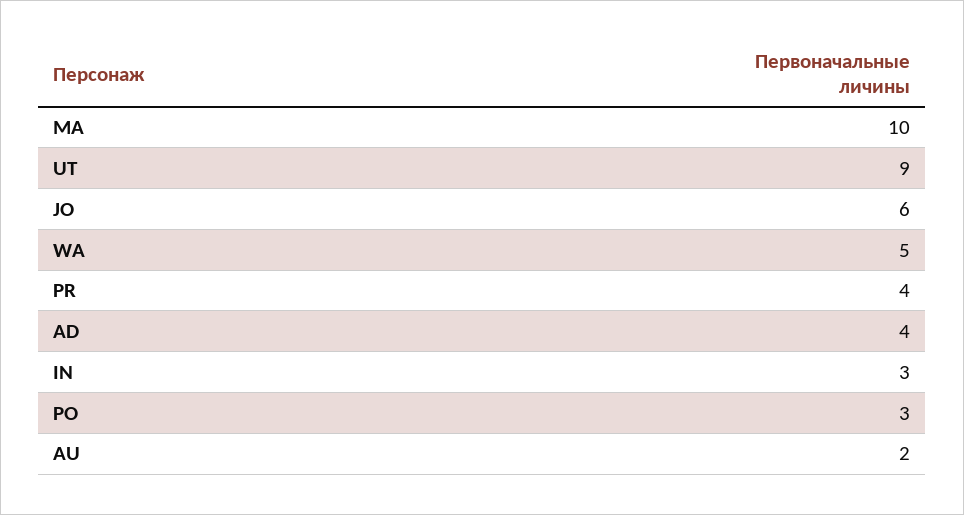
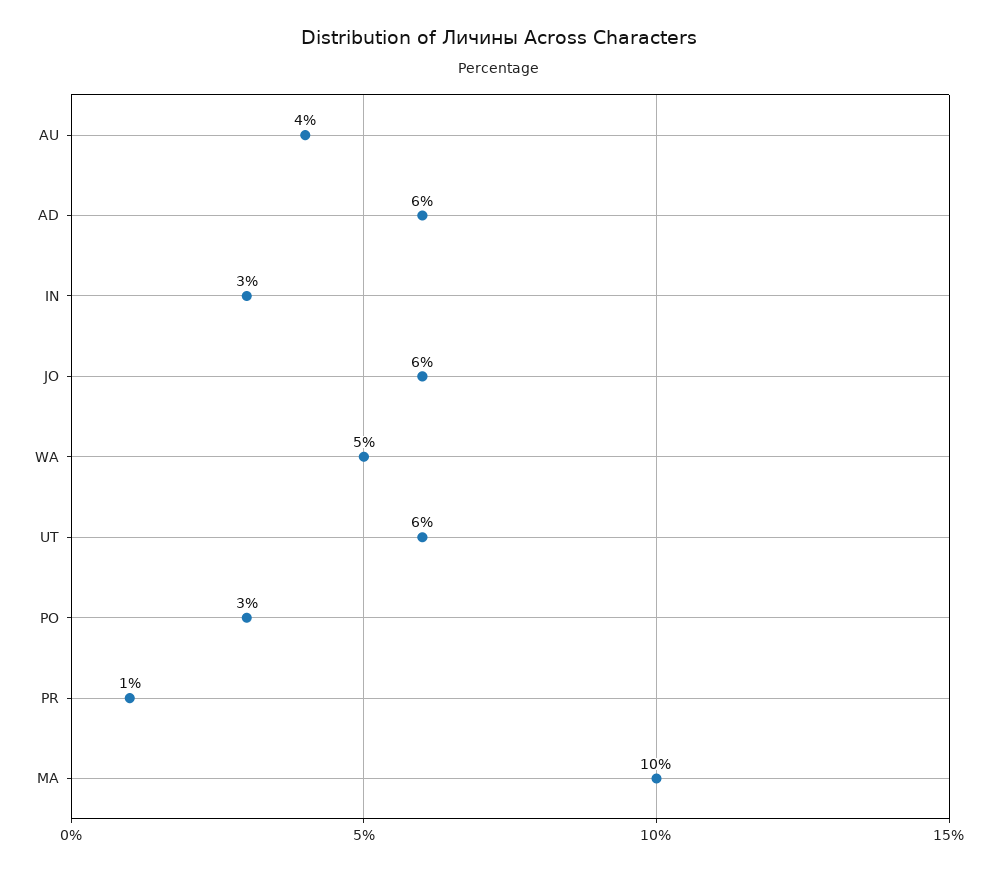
  {
    "MA": 10,
-   "UT": 9,
+   "UT": 6,
    "JO": 6,
    "WA": 5,
-   "PR": 4,
+   "PR": 1,
-   "AD": 4,
+   "AD": 6,
    "IN": 3,
    "PO": 3,
-   "AU": 2
+   "AU": 4
  }

